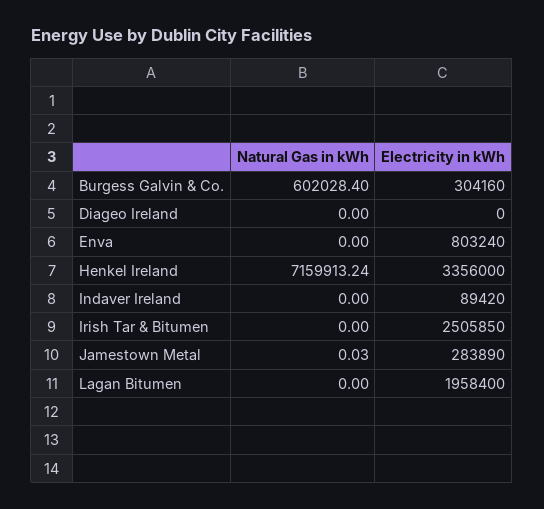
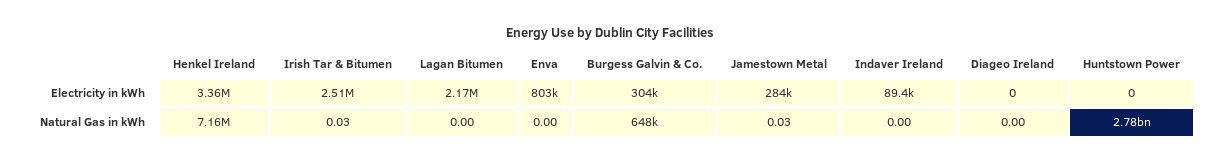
  {
    "Natural Gas in kWh": {
-     "Burgess Galvin & Co.": 602028.4,
+     "Burgess Galvin & Co.": 648000,
      "Diageo Ireland": 0,
      "Enva": 0,
      "Henkel Ireland": 7159913.24,
      "Indaver Ireland": 0,
-     "Irish Tar & Bitumen": 0,
+     "Irish Tar & Bitumen": 0.03,
      "Jamestown Metal": 0.03,
-     "Lagan Bitumen": 0
+     "Lagan Bitumen": 0,
+     "Huntstown Power": 2780000000
    },
    "Electricity in kWh": {
      "Burgess Galvin & Co.": 304160,
      "Diageo Ireland": 0,
      "Enva": 803240,
      "Henkel Ireland": 3356000,
      "Indaver Ireland": 89420,
      "Irish Tar & Bitumen": 2505850,
      "Jamestown Metal": 283890,
-     "Lagan Bitumen": 1958400
+     "Lagan Bitumen": 2170000,
+     "Huntstown Power": 0
    }
  }

